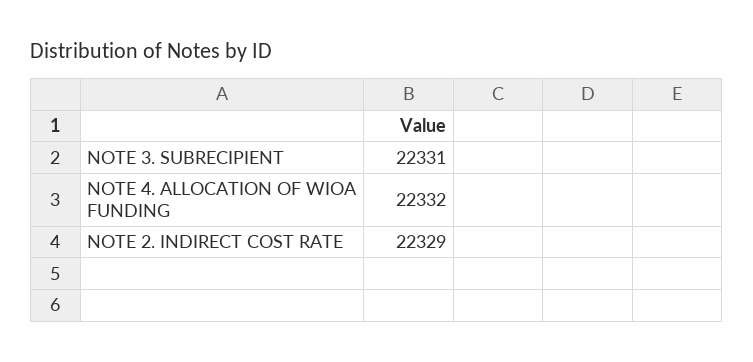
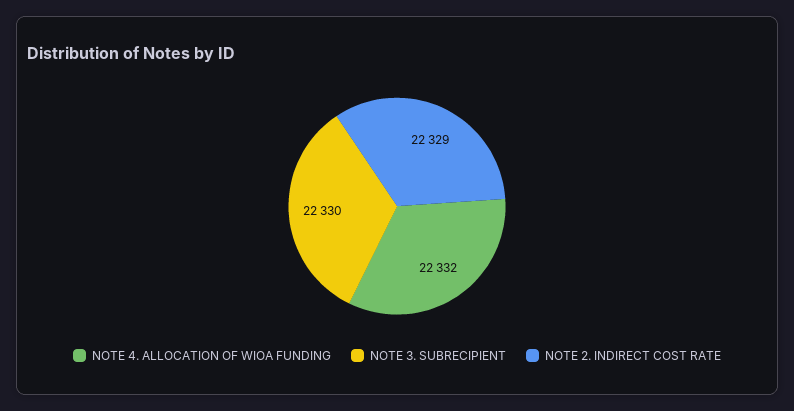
  {
-   "NOTE 3. SUBRECIPIENT": 22331,
+   "NOTE 3. SUBRECIPIENT": 22330,
    "NOTE 4. ALLOCATION OF WIOA FUNDING": 22332,
    "NOTE 2. INDIRECT COST RATE": 22329
  }

